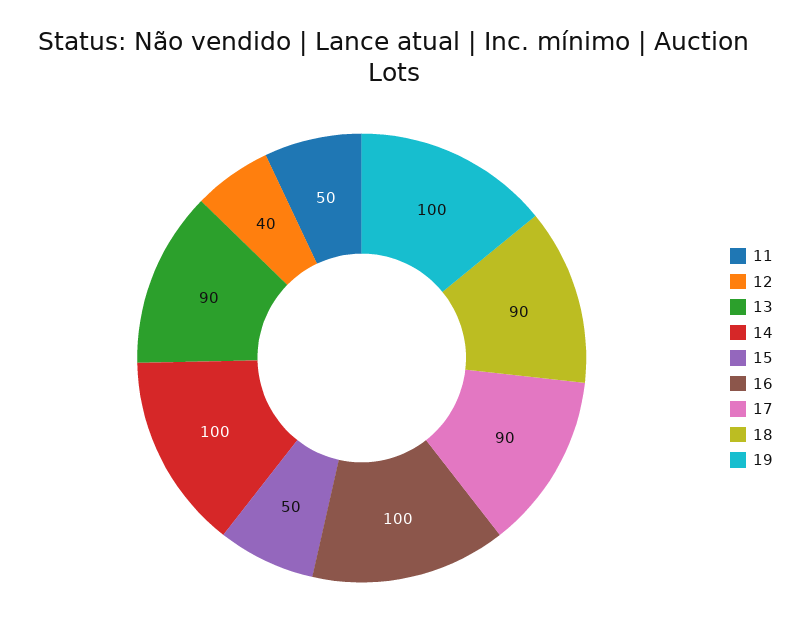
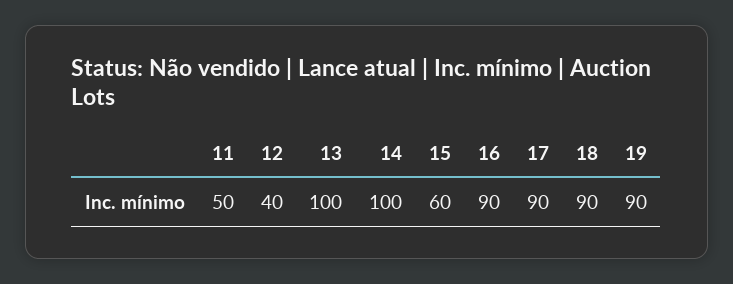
  {
    "11": 50,
    "12": 40,
-   "13": 90,
+   "13": 100,
    "14": 100,
-   "15": 50,
+   "15": 60,
-   "16": 100,
+   "16": 90,
    "17": 90,
    "18": 90,
-   "19": 100
+   "19": 90
  }

